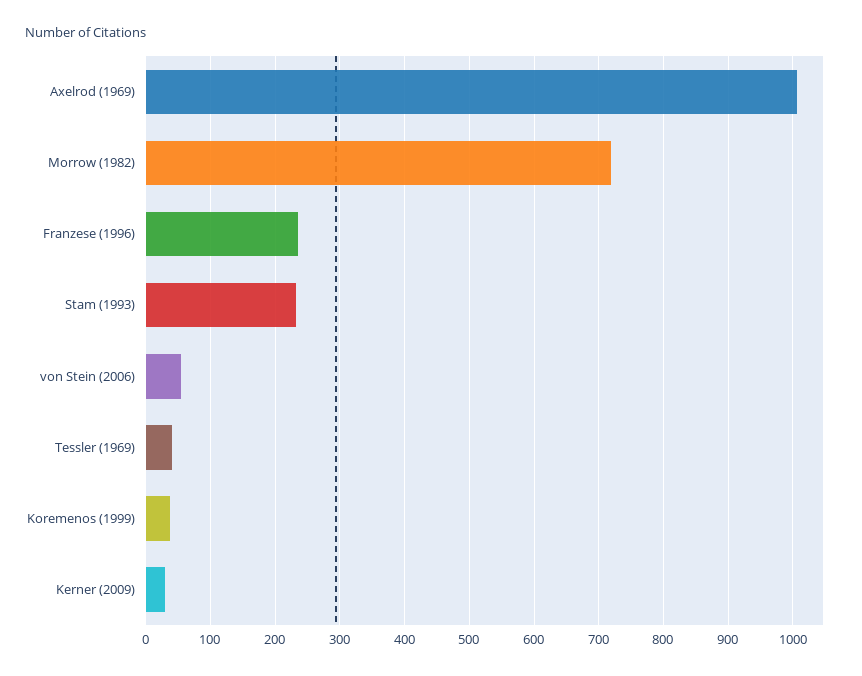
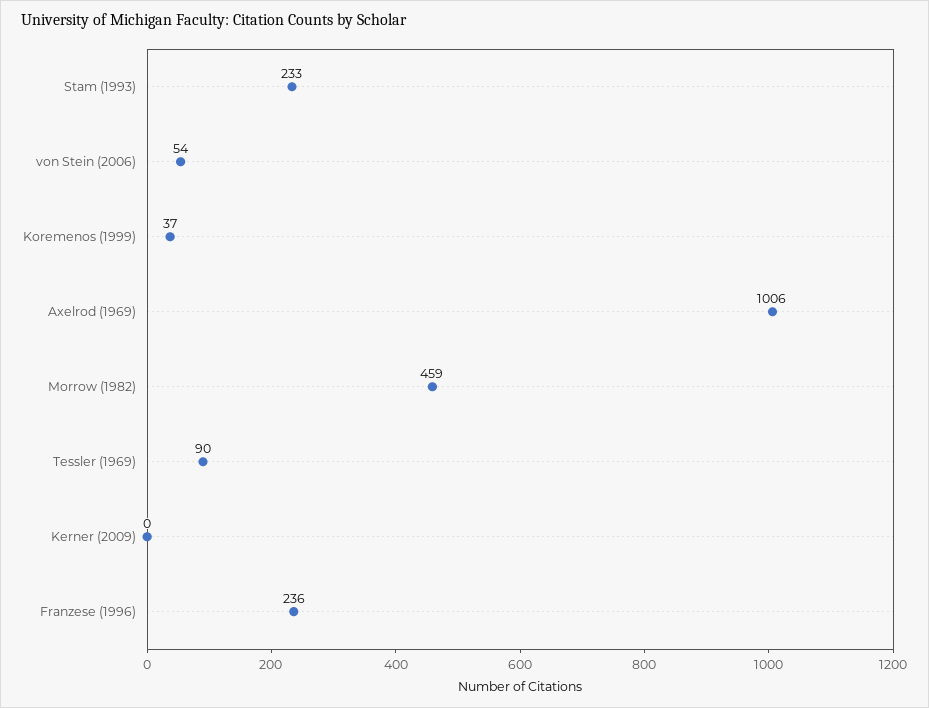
  {
    "Axelrod (1969)": 1006,
-   "Morrow (1982)": 720,
+   "Morrow (1982)": 459,
    "Franzese (1996)": 236,
    "Stam (1993)": 233,
    "von Stein (2006)": 54,
-   "Tessler (1969)": 40,
+   "Tessler (1969)": 90,
    "Koremenos (1999)": 37,
-   "Kerner (2009)": 30
+   "Kerner (2009)": 0
  }

